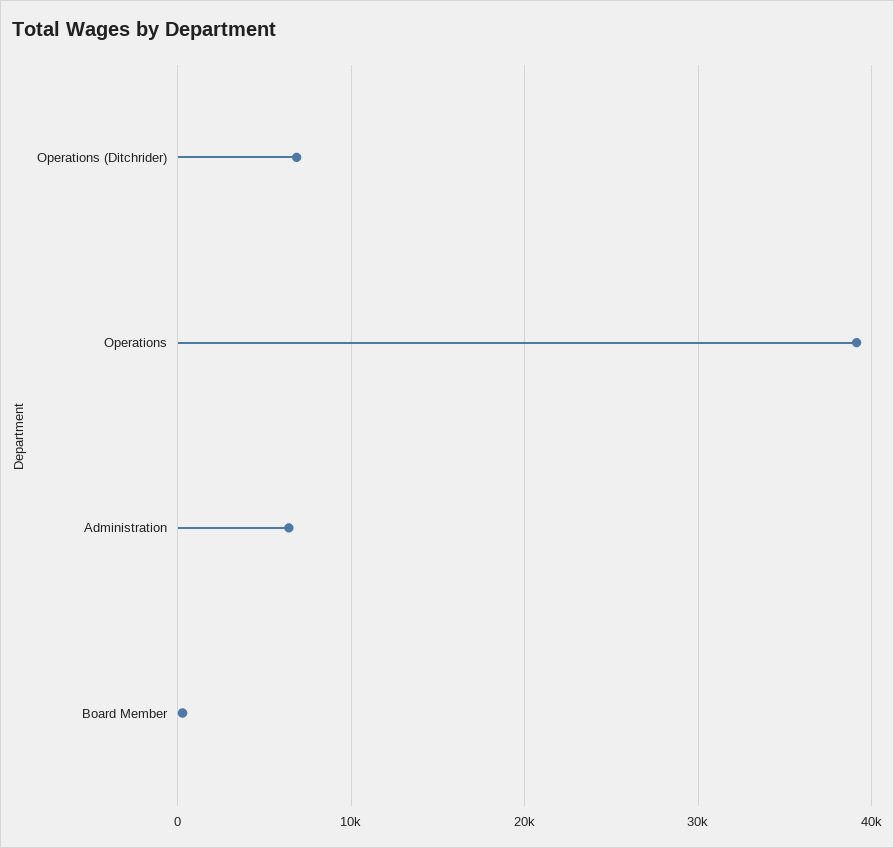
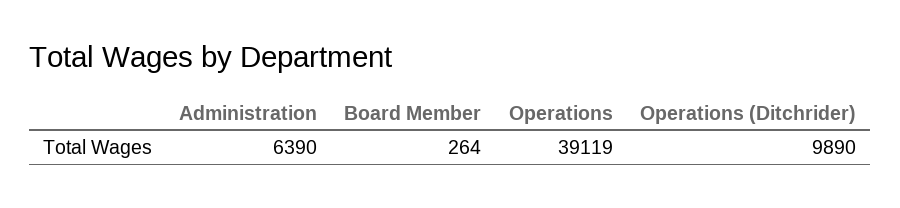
  {
-   "Operations (Ditchrider)": 7000,
+   "Operations (Ditchrider)": 9890,
    "Operations": 39119,
    "Administration": 6390,
    "Board Member": 264
  }

